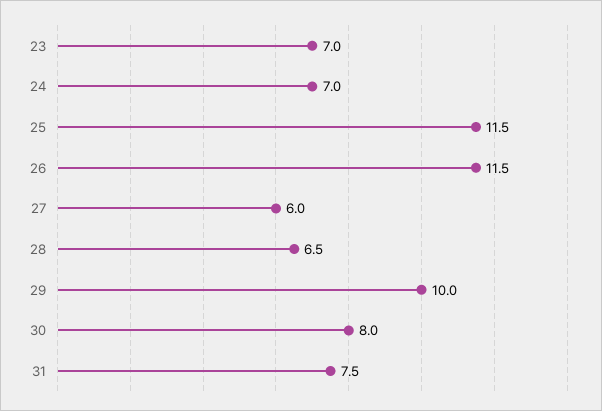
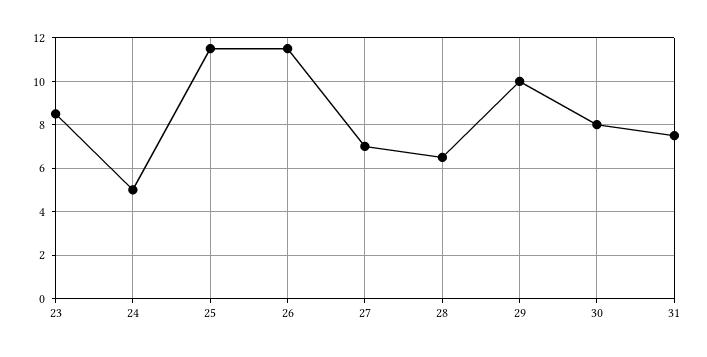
  {
-   "23": 7,
+   "23": 8.5,
-   "24": 7,
+   "24": 5,
    "25": 11.5,
    "26": 11.5,
-   "27": 6,
+   "27": 7,
    "28": 6.5,
    "29": 10,
    "30": 8,
    "31": 7.5
  }

